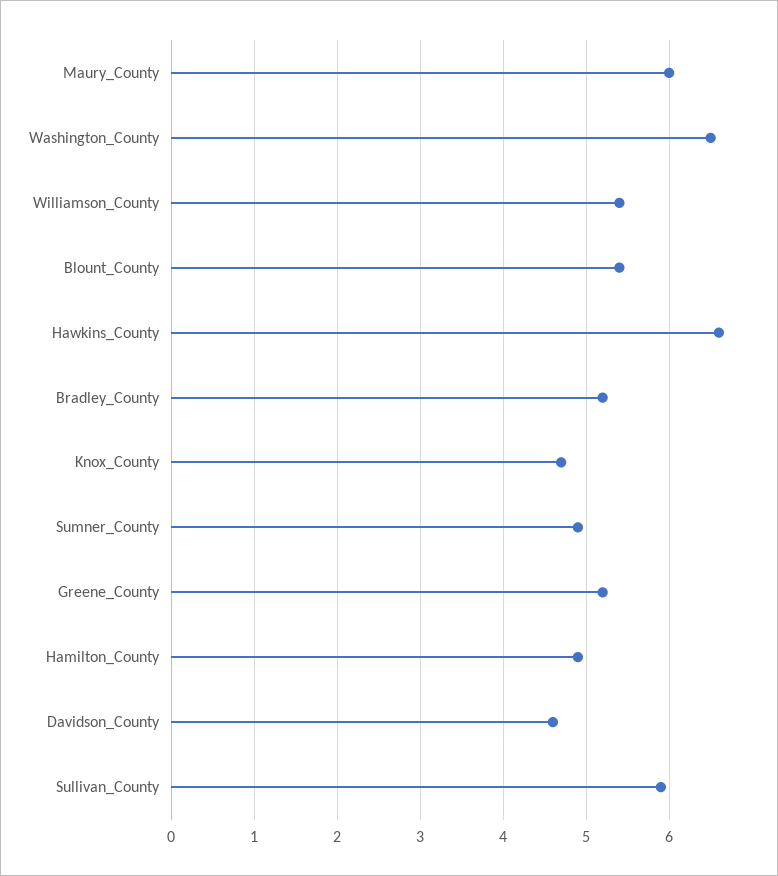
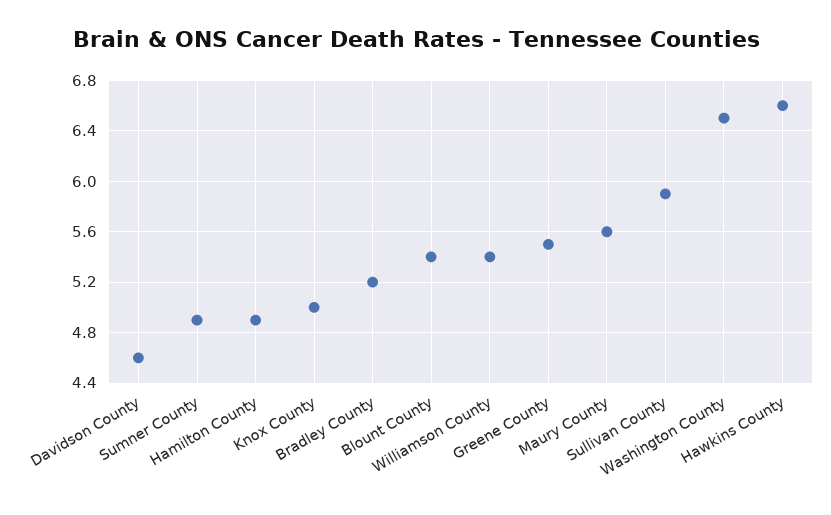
  {
-   "Maury_County": 6,
+   "Maury_County": 5.6,
    "Washington_County": 6.5,
    "Williamson_County": 5.4,
    "Blount_County": 5.4,
    "Hawkins_County": 6.6,
    "Bradley_County": 5.2,
-   "Knox_County": 4.7,
+   "Knox_County": 5,
    "Sumner_County": 4.9,
-   "Greene_County": 5.2,
+   "Greene_County": 5.5,
    "Hamilton_County": 4.9,
    "Davidson_County": 4.6,
    "Sullivan_County": 5.9
  }

